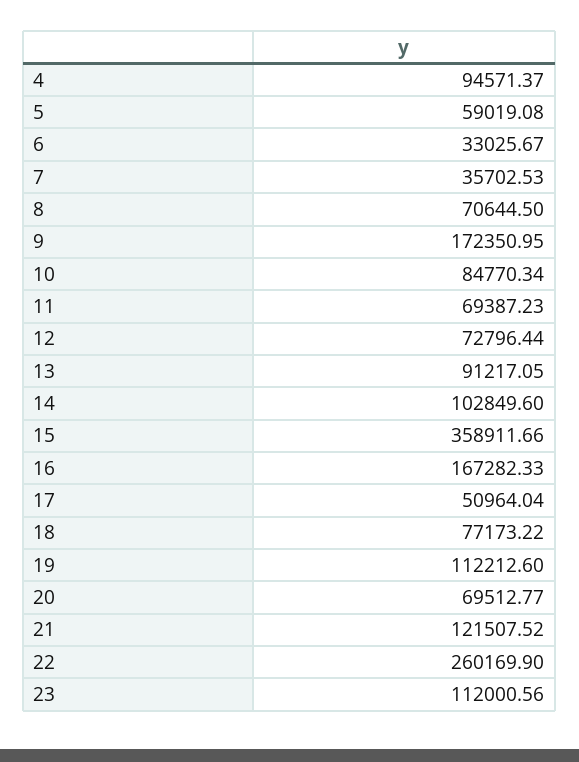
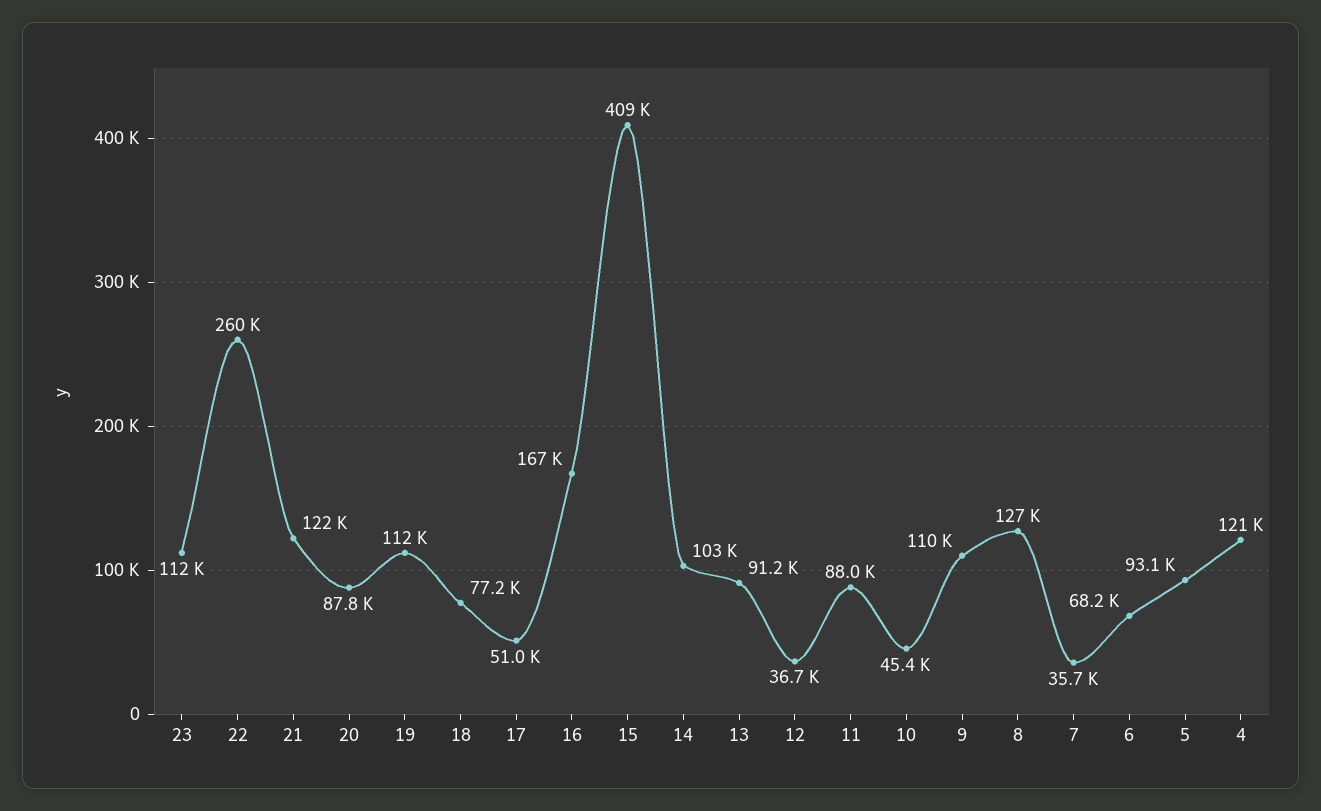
  {
-   "4": 94571.37,
+   "4": 121000,
-   "5": 59019.08,
+   "5": 93100,
-   "6": 33025.67,
+   "6": 68200,
    "7": 35702.53,
-   "8": 70644.5,
+   "8": 127000,
-   "9": 172350.95,
+   "9": 110000,
-   "10": 84770.34,
+   "10": 45400,
-   "11": 69387.23,
+   "11": 88000,
-   "12": 72796.44,
+   "12": 36700,
    "13": 91217.05,
    "14": 102849.6,
-   "15": 358911.66,
+   "15": 409000,
    "16": 167282.33,
    "17": 50964.04,
    "18": 77173.22,
    "19": 112212.6,
-   "20": 69512.77,
+   "20": 87800,
    "21": 121507.52,
    "22": 260169.9,
    "23": 112000.56
  }

